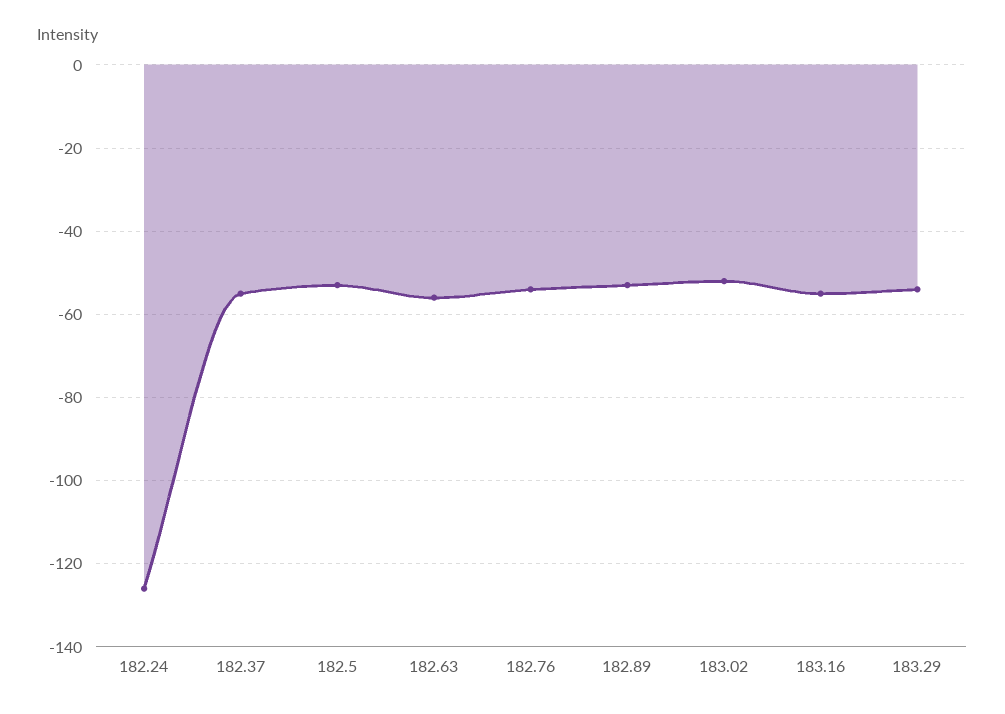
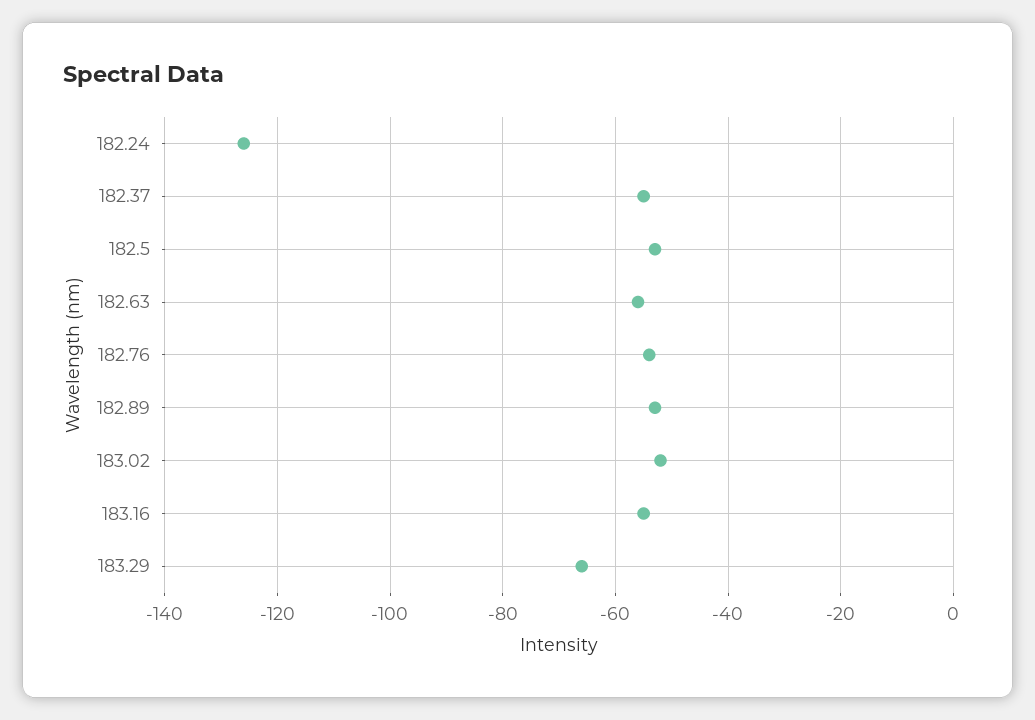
  {
    "182.24": -125,
    "182.37": -55,
    "182.5": -55,
    "182.63": -55,
    "182.76": -55,
    "182.89": -55,
    "183.02": -50,
    "183.16": -55,
-   "183.29": -55
+   "183.29": -65
  }

